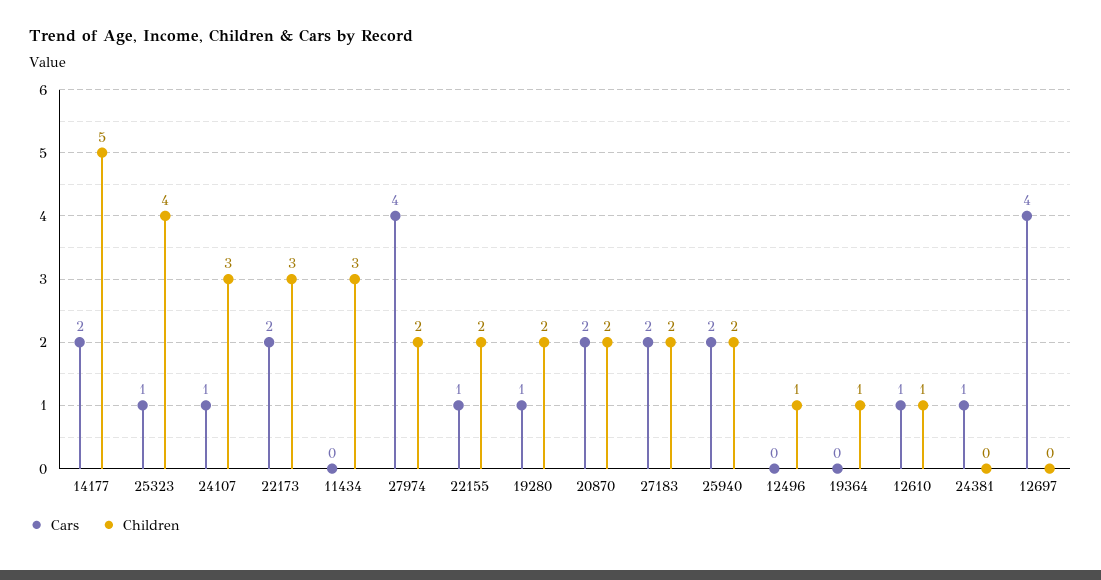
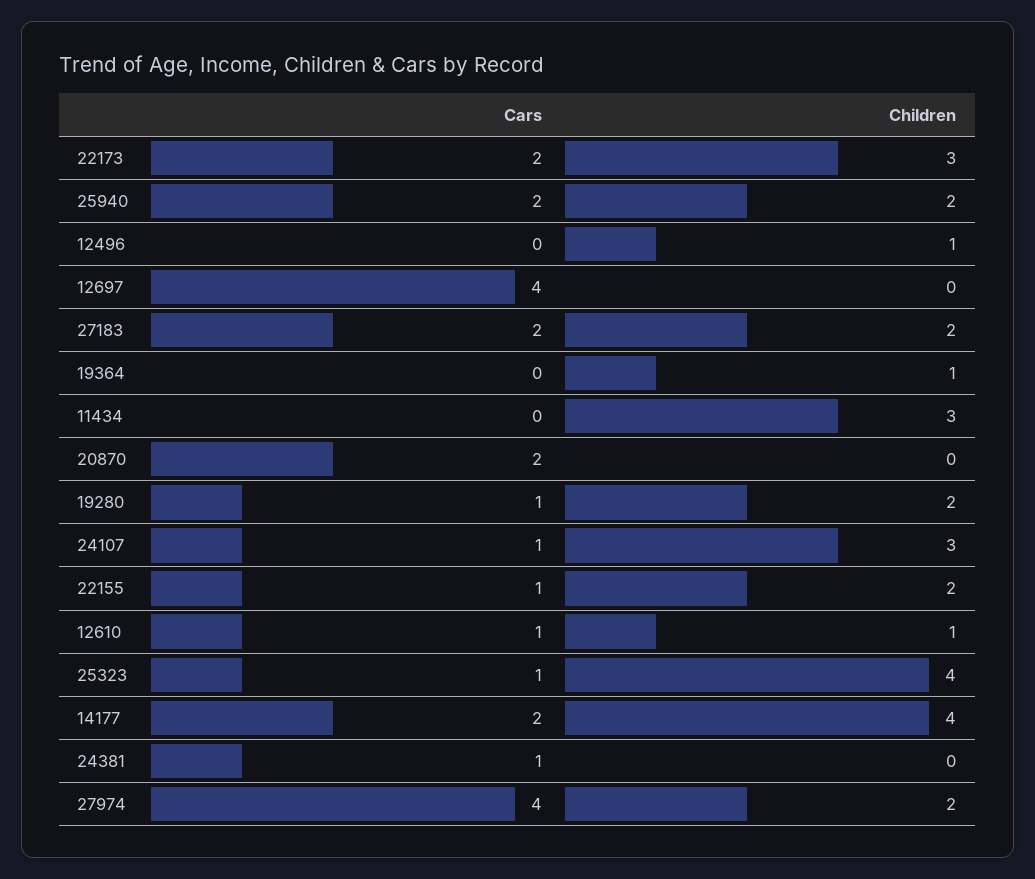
  {
    "Cars": {
      "14177": 2,
      "25323": 1,
      "24107": 1,
      "22173": 2,
      "11434": 0,
      "27974": 4,
      "22155": 1,
      "19280": 1,
      "20870": 2,
      "27183": 2,
      "25940": 2,
      "12496": 0,
      "19364": 0,
      "12610": 1,
      "24381": 1,
      "12697": 4
    },
    "Children": {
-     "14177": 5,
+     "14177": 4,
      "25323": 4,
      "24107": 3,
      "22173": 3,
      "11434": 3,
      "27974": 2,
      "22155": 2,
      "19280": 2,
-     "20870": 2,
+     "20870": 0,
      "27183": 2,
      "25940": 2,
      "12496": 1,
      "19364": 1,
      "12610": 1,
      "24381": 0,
      "12697": 0
    }
  }

